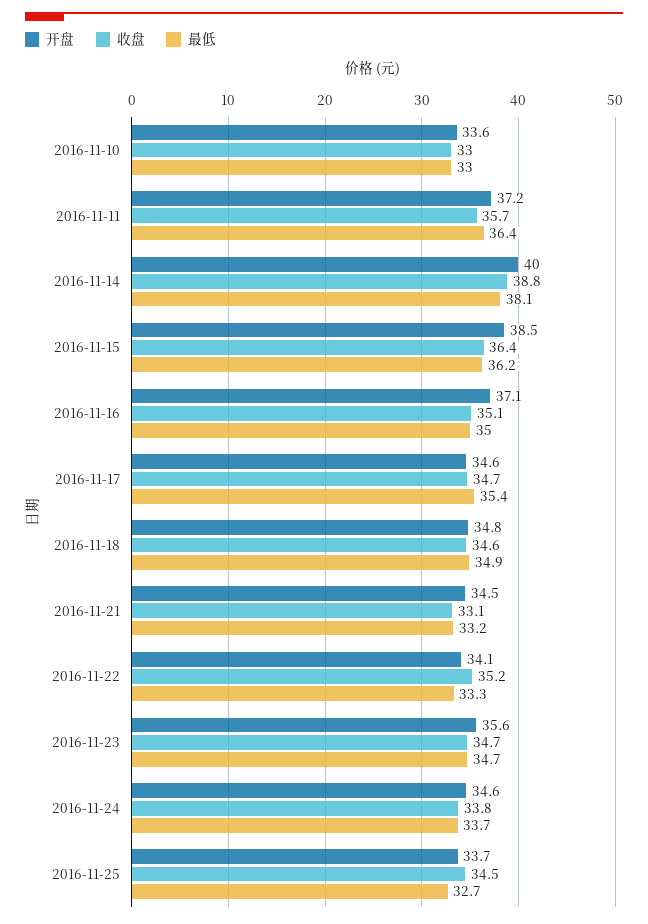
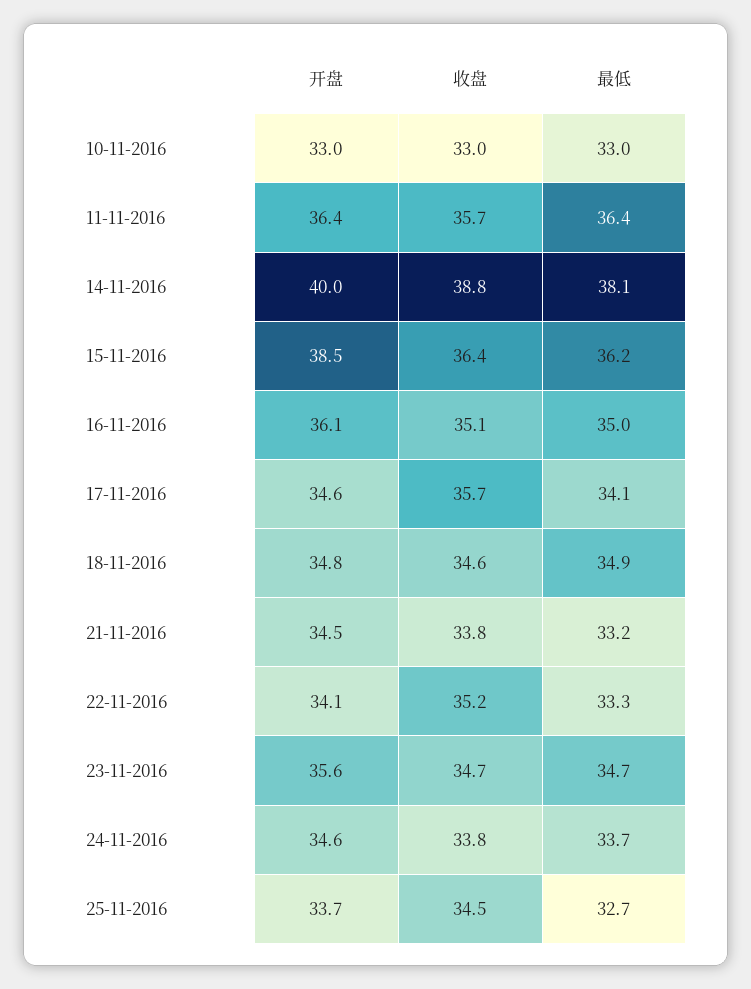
  {
    "开盘": {
-     "2016-11-10": 33.6,
+     "2016-11-10": 33,
-     "2016-11-11": 37.2,
+     "2016-11-11": 36.4,
      "2016-11-14": 40,
      "2016-11-15": 38.5,
-     "2016-11-16": 37.1,
+     "2016-11-16": 36.1,
      "2016-11-17": 34.6,
      "2016-11-18": 34.8,
      "2016-11-21": 34.5,
      "2016-11-22": 34.1,
      "2016-11-23": 35.6,
      "2016-11-24": 34.6,
      "2016-11-25": 33.7
    },
    "收盘": {
      "2016-11-10": 33,
      "2016-11-11": 35.7,
      "2016-11-14": 38.8,
      "2016-11-15": 36.4,
      "2016-11-16": 35.1,
-     "2016-11-17": 34.7,
+     "2016-11-17": 35.7,
      "2016-11-18": 34.6,
-     "2016-11-21": 33.1,
+     "2016-11-21": 33.8,
      "2016-11-22": 35.2,
      "2016-11-23": 34.7,
      "2016-11-24": 33.8,
      "2016-11-25": 34.5
    },
    "最低": {
      "2016-11-10": 33,
      "2016-11-11": 36.4,
      "2016-11-14": 38.1,
      "2016-11-15": 36.2,
      "2016-11-16": 35,
-     "2016-11-17": 35.4,
+     "2016-11-17": 34.1,
      "2016-11-18": 34.9,
      "2016-11-21": 33.2,
      "2016-11-22": 33.3,
      "2016-11-23": 34.7,
      "2016-11-24": 33.7,
      "2016-11-25": 32.7
    }
  }

